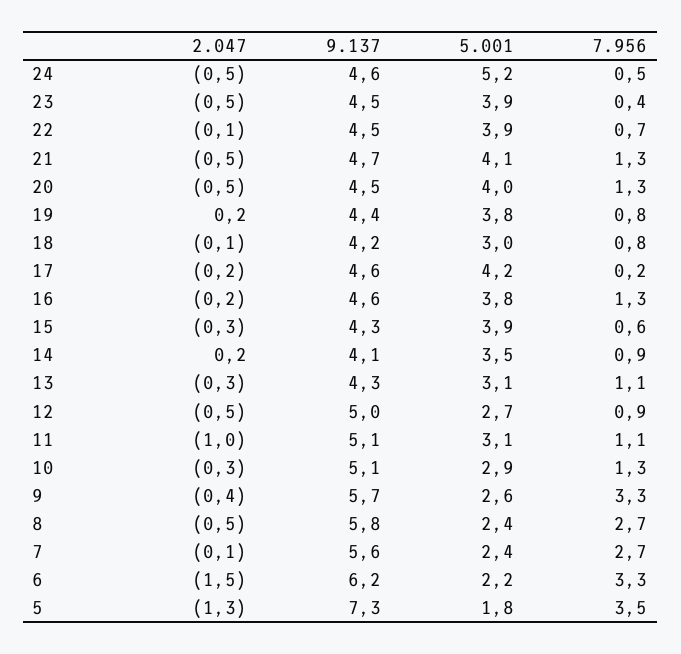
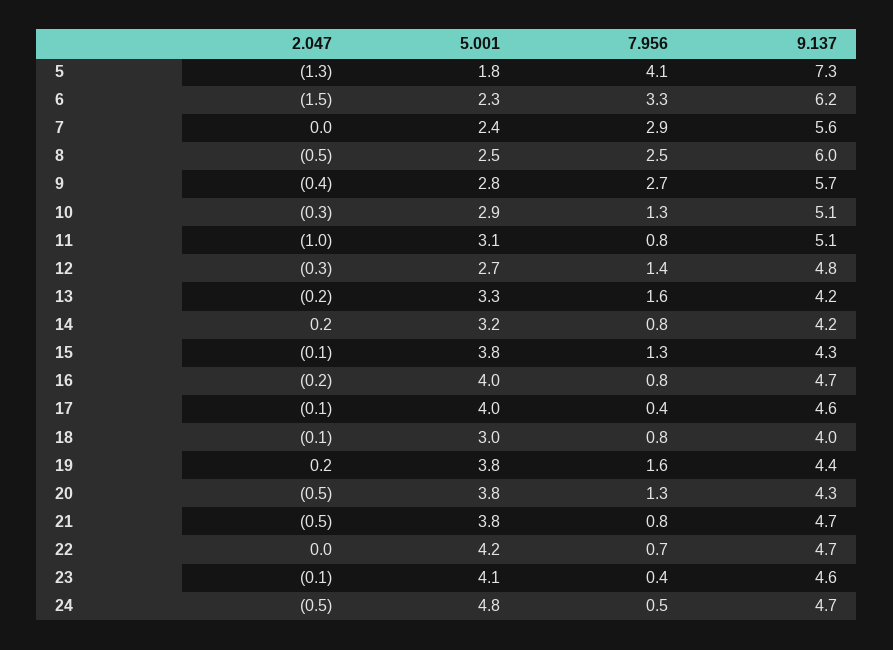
  {
    "2.047": {
      "24": -0.5,
-     "23": -0.5,
+     "23": -0.1,
-     "22": -0.1,
+     "22": 0,
      "21": -0.5,
      "20": -0.5,
      "19": 0.2,
      "18": -0.1,
-     "17": -0.2,
+     "17": -0.1,
      "16": -0.2,
-     "15": -0.3,
+     "15": -0.1,
      "14": 0.2,
-     "13": -0.3,
+     "13": -0.2,
-     "12": -0.5,
+     "12": -0.3,
      "11": -1,
      "10": -0.3,
      "9": -0.4,
      "8": -0.5,
-     "7": -0.1,
+     "7": 0,
      "6": -1.5,
      "5": -1.3
    },
    "9.137": {
-     "24": 4.6,
+     "24": 4.7,
-     "23": 4.5,
+     "23": 4.6,
-     "22": 4.5,
+     "22": 4.7,
      "21": 4.7,
-     "20": 4.5,
+     "20": 4.3,
      "19": 4.4,
-     "18": 4.2,
+     "18": 4,
      "17": 4.6,
-     "16": 4.6,
+     "16": 4.7,
      "15": 4.3,
-     "14": 4.1,
+     "14": 4.2,
-     "13": 4.3,
+     "13": 4.2,
-     "12": 5,
+     "12": 4.8,
      "11": 5.1,
      "10": 5.1,
      "9": 5.7,
-     "8": 5.8,
+     "8": 6,
      "7": 5.6,
      "6": 6.2,
      "5": 7.3
    },
    "5.001": {
-     "24": 5.2,
+     "24": 4.8,
-     "23": 3.9,
+     "23": 4.1,
-     "22": 3.9,
+     "22": 4.2,
-     "21": 4.1,
+     "21": 3.8,
-     "20": 4,
+     "20": 3.8,
      "19": 3.8,
      "18": 3,
-     "17": 4.2,
+     "17": 4,
-     "16": 3.8,
+     "16": 4,
-     "15": 3.9,
+     "15": 3.8,
-     "14": 3.5,
+     "14": 3.2,
-     "13": 3.1,
+     "13": 3.3,
      "12": 2.7,
      "11": 3.1,
      "10": 2.9,
-     "9": 2.6,
+     "9": 2.8,
-     "8": 2.4,
+     "8": 2.5,
      "7": 2.4,
-     "6": 2.2,
+     "6": 2.3,
      "5": 1.8
    },
    "7.956": {
      "24": 0.5,
      "23": 0.4,
      "22": 0.7,
-     "21": 1.3,
+     "21": 0.8,
      "20": 1.3,
-     "19": 0.8,
+     "19": 1.6,
      "18": 0.8,
-     "17": 0.2,
+     "17": 0.4,
-     "16": 1.3,
+     "16": 0.8,
-     "15": 0.6,
+     "15": 1.3,
-     "14": 0.9,
+     "14": 0.8,
-     "13": 1.1,
+     "13": 1.6,
-     "12": 0.9,
+     "12": 1.4,
-     "11": 1.1,
+     "11": 0.8,
      "10": 1.3,
-     "9": 3.3,
+     "9": 2.7,
-     "8": 2.7,
+     "8": 2.5,
-     "7": 2.7,
+     "7": 2.9,
      "6": 3.3,
-     "5": 3.5
+     "5": 4.1
    }
  }

